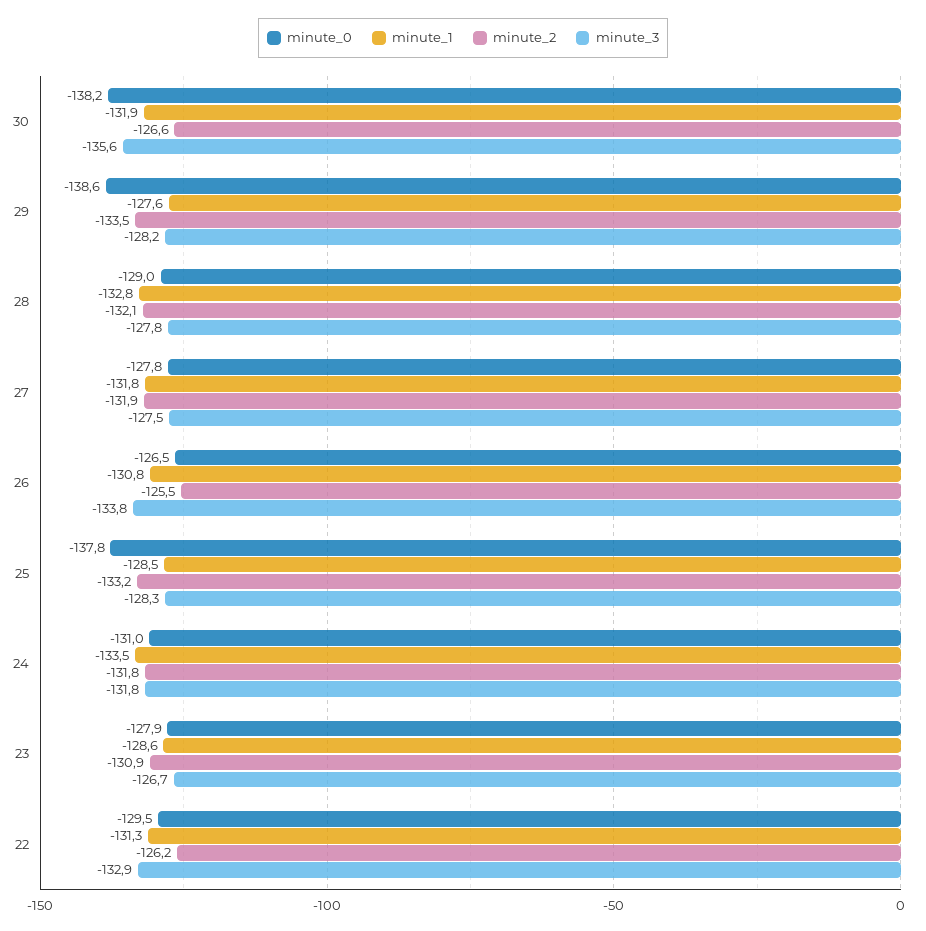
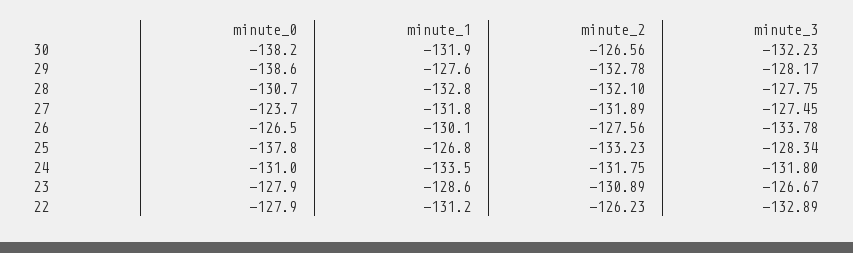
  {
    "minute_0": {
      "30": -138.2,
      "29": -138.6,
-     "28": -129,
+     "28": -130.7,
-     "27": -127.8,
+     "27": -123.7,
      "26": -126.5,
      "25": -137.8,
      "24": -131,
      "23": -127.9,
-     "22": -129.5
+     "22": -127.9
    },
    "minute_1": {
      "30": -131.9,
      "29": -127.6,
      "28": -132.8,
      "27": -131.8,
-     "26": -130.8,
+     "26": -130.1,
-     "25": -128.5,
+     "25": -126.8,
      "24": -133.5,
      "23": -128.6,
-     "22": -131.3
+     "22": -131.2
    },
    "minute_2": {
      "30": -126.56,
-     "29": -133.5,
+     "29": -132.78,
      "28": -132.1,
      "27": -131.89,
-     "26": -125.5,
+     "26": -127.56,
      "25": -133.23,
      "24": -131.75,
      "23": -130.89,
      "22": -126.23
    },
    "minute_3": {
-     "30": -135.6,
+     "30": -132.23,
      "29": -128.17,
      "28": -127.75,
      "27": -127.45,
      "26": -133.78,
      "25": -128.34,
      "24": -131.8,
      "23": -126.67,
      "22": -132.89
    }
  }

